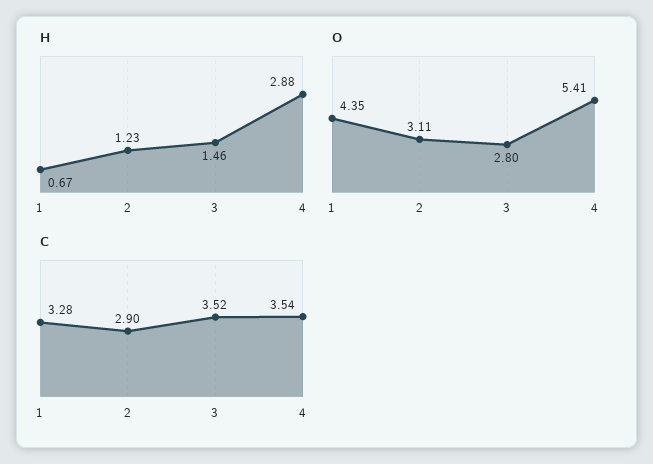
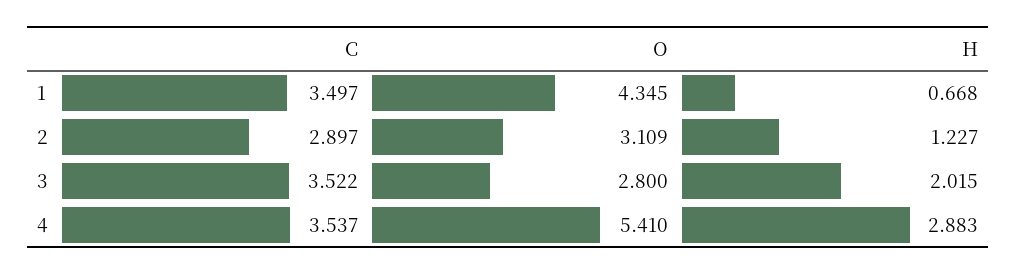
  {
    "H": {
      "1": 0.668,
      "2": 1.227,
-     "3": 1.46,
+     "3": 2.015,
      "4": 2.883
    },
    "O": {
      "1": 4.345,
      "2": 3.109,
      "3": 2.8,
      "4": 5.41
    },
    "C": {
-     "1": 3.28,
+     "1": 3.497,
      "2": 2.897,
      "3": 3.522,
      "4": 3.537
    }
  }

